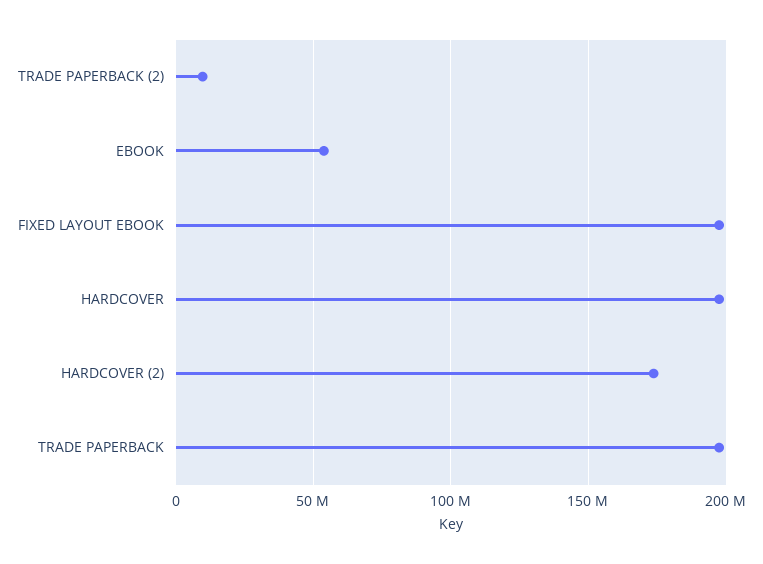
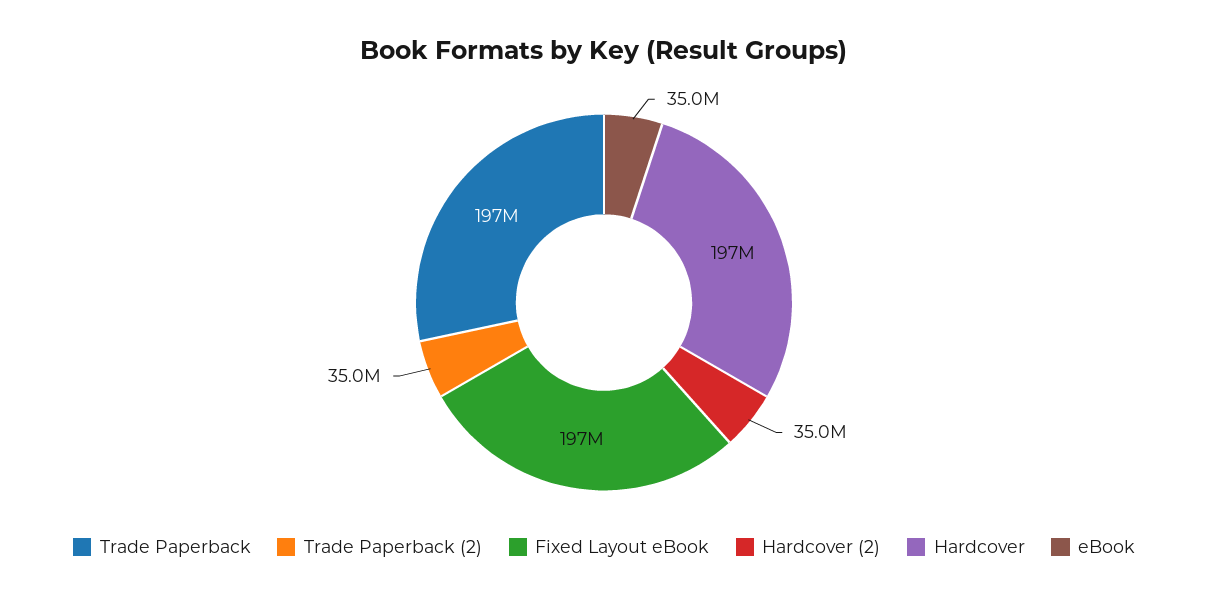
  {
-   "TRADE PAPERBACK (2)": 10000000,
+   "TRADE PAPERBACK (2)": 35000000,
-   "EBOOK": 55000000,
+   "EBOOK": 35000000,
    "FIXED LAYOUT EBOOK": 197000000,
    "HARDCOVER": 197000000,
-   "HARDCOVER (2)": 175000000,
+   "HARDCOVER (2)": 35000000,
    "TRADE PAPERBACK": 197000000
  }

